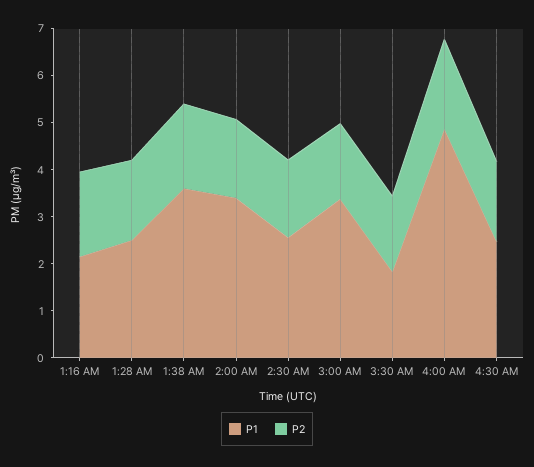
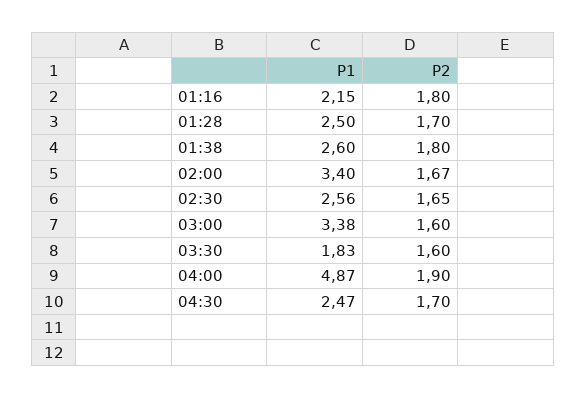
  {
    "P1": {
      "1:16 AM": 2.15,
      "1:28 AM": 2.5,
-     "1:38 AM": 3.6,
+     "1:38 AM": 2.6,
      "2:00 AM": 3.4,
      "2:30 AM": 2.56,
      "3:00 AM": 3.38,
      "3:30 AM": 1.83,
      "4:00 AM": 4.87,
      "4:30 AM": 2.47
    },
    "P2": {
      "1:16 AM": 1.8,
      "1:28 AM": 1.7,
      "1:38 AM": 1.8,
      "2:00 AM": 1.67,
      "2:30 AM": 1.65,
      "3:00 AM": 1.6,
      "3:30 AM": 1.6,
      "4:00 AM": 1.9,
      "4:30 AM": 1.7
    }
  }

